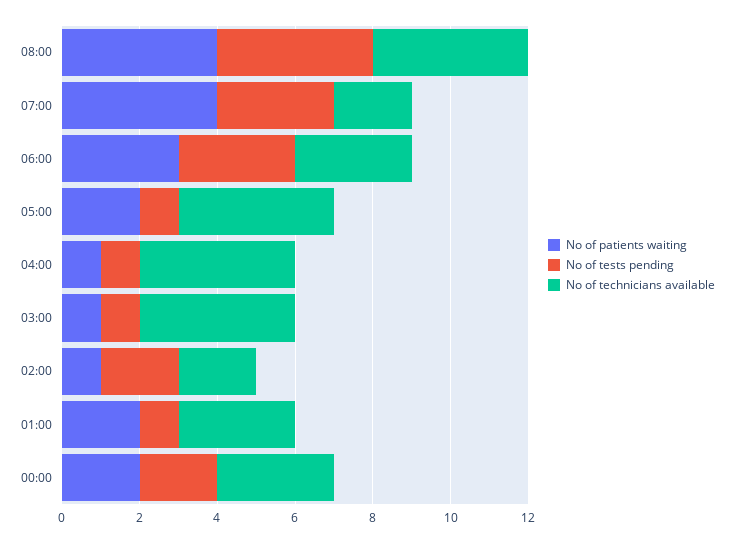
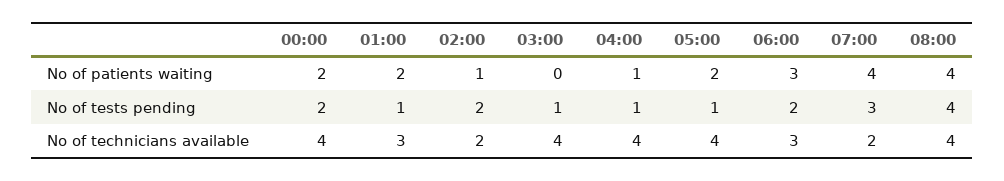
  {
    "No of patients waiting": {
      "08:00": 4,
      "07:00": 4,
      "06:00": 3,
      "05:00": 2,
      "04:00": 1,
-     "03:00": 1,
+     "03:00": 0,
      "02:00": 1,
      "01:00": 2,
      "00:00": 2
    },
    "No of tests pending": {
      "08:00": 4,
      "07:00": 3,
-     "06:00": 3,
+     "06:00": 2,
      "05:00": 1,
      "04:00": 1,
      "03:00": 1,
      "02:00": 2,
      "01:00": 1,
      "00:00": 2
    },
    "No of technicians available": {
      "08:00": 4,
      "07:00": 2,
      "06:00": 3,
      "05:00": 4,
      "04:00": 4,
      "03:00": 4,
      "02:00": 2,
      "01:00": 3,
-     "00:00": 3
+     "00:00": 4
    }
  }

